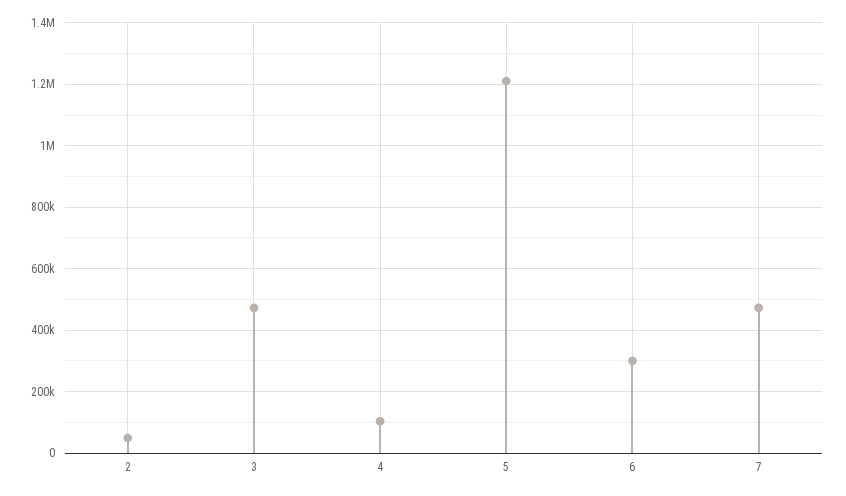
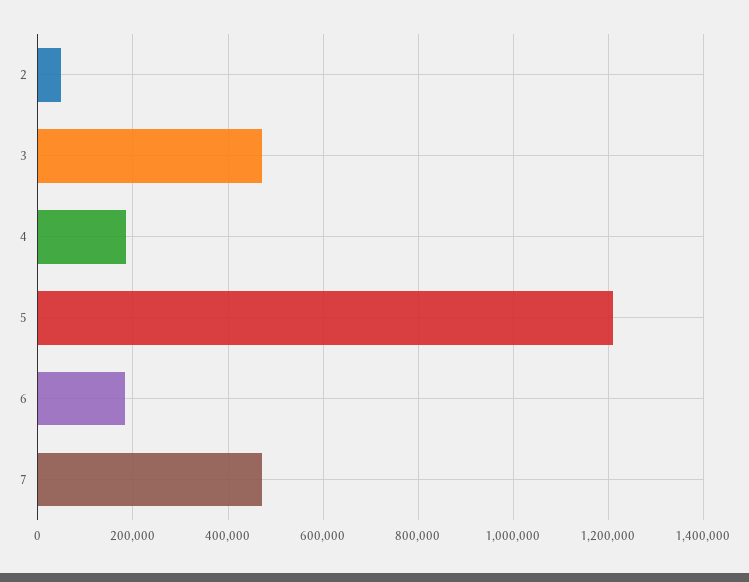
  {
    "2": 40000,
    "3": 480000,
-   "4": 100000,
+   "4": 180000,
    "5": 1220000,
-   "6": 300000,
+   "6": 180000,
    "7": 480000
  }

